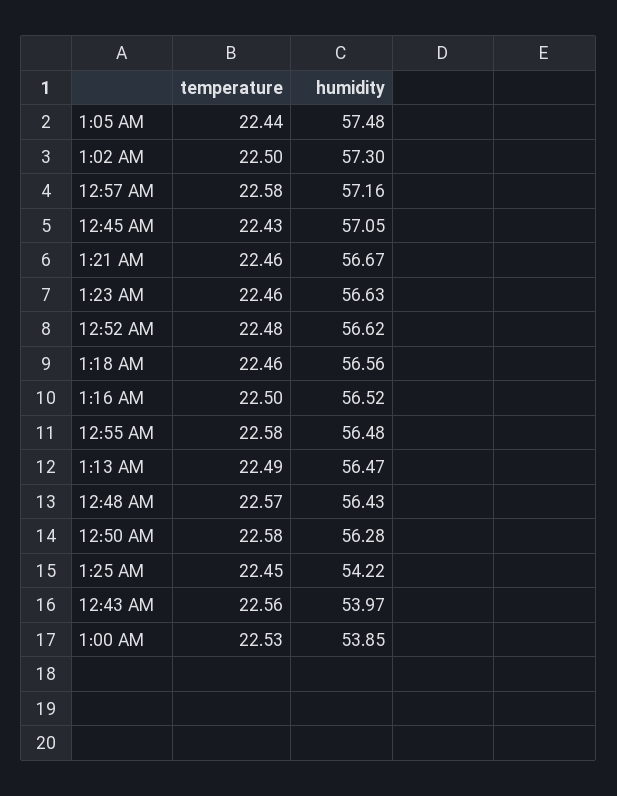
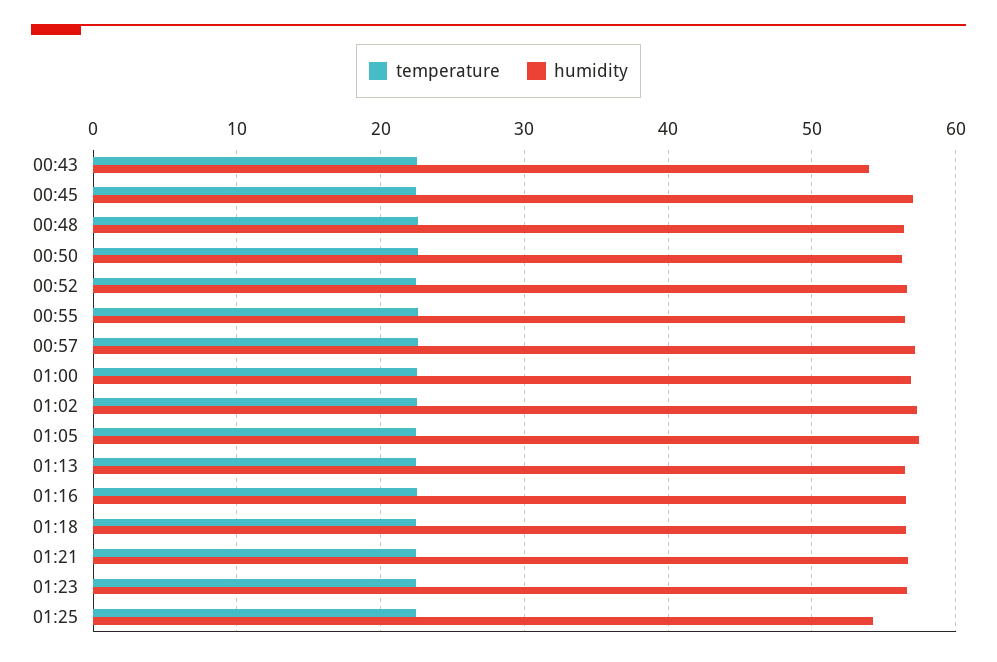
  {
    "temperature": {
      "1:05 AM": 22.44,
      "1:02 AM": 22.5,
      "12:57 AM": 22.58,
      "12:45 AM": 22.43,
      "1:21 AM": 22.46,
      "1:23 AM": 22.46,
      "12:52 AM": 22.48,
      "1:18 AM": 22.46,
      "1:16 AM": 22.5,
      "12:55 AM": 22.58,
      "1:13 AM": 22.49,
      "12:48 AM": 22.57,
      "12:50 AM": 22.58,
      "1:25 AM": 22.45,
      "12:43 AM": 22.56,
      "1:00 AM": 22.53
    },
    "humidity": {
      "1:05 AM": 57.48,
      "1:02 AM": 57.3,
      "12:57 AM": 57.16,
      "12:45 AM": 57.05,
      "1:21 AM": 56.67,
      "1:23 AM": 56.63,
      "12:52 AM": 56.62,
      "1:18 AM": 56.56,
      "1:16 AM": 56.52,
      "12:55 AM": 56.48,
      "1:13 AM": 56.47,
      "12:48 AM": 56.43,
      "12:50 AM": 56.28,
      "1:25 AM": 54.22,
      "12:43 AM": 53.97,
-     "1:00 AM": 53.85
+     "1:00 AM": 57
    }
  }

